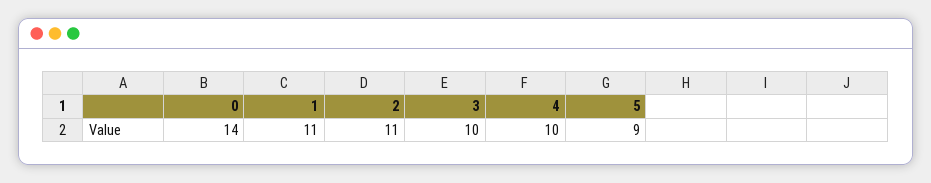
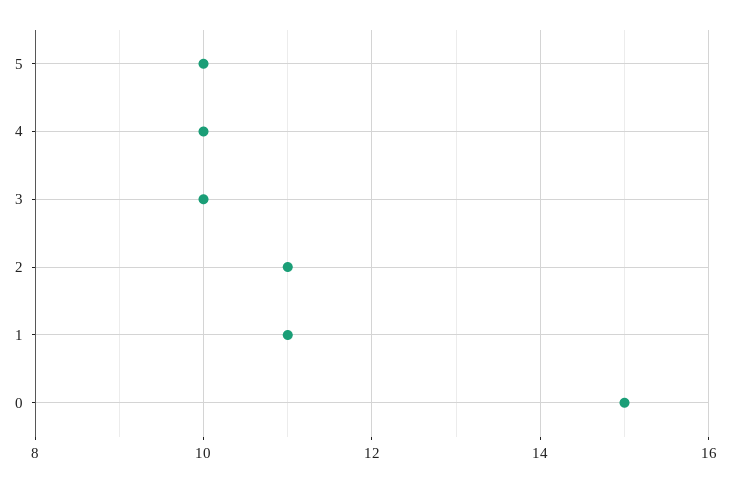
  {
-   "0": 14,
+   "0": 15,
    "1": 11,
    "2": 11,
    "3": 10,
    "4": 10,
-   "5": 9
+   "5": 10
  }

